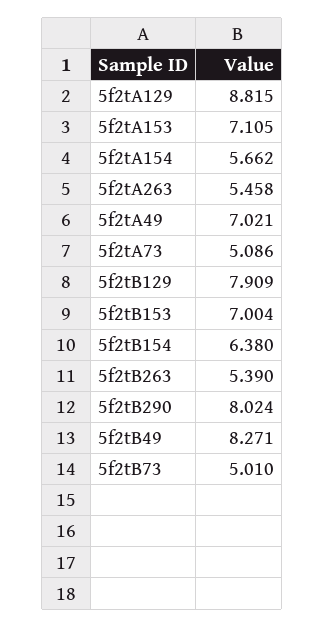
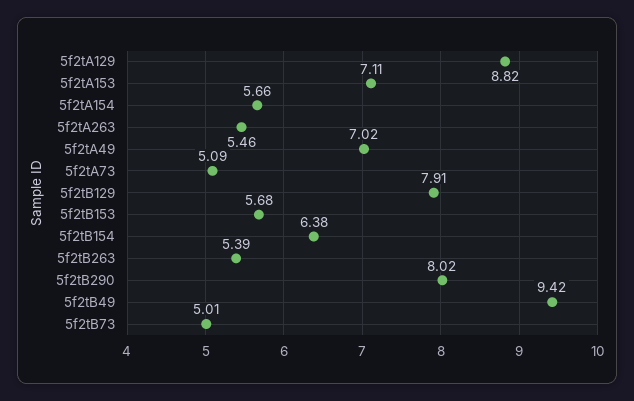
  {
    "5f2tA129": 8.815,
    "5f2tA153": 7.105,
    "5f2tA154": 5.662,
    "5f2tA263": 5.458,
    "5f2tA49": 7.021,
    "5f2tA73": 5.086,
    "5f2tB129": 7.909,
-   "5f2tB153": 7.004,
+   "5f2tB153": 5.68,
    "5f2tB154": 6.38,
    "5f2tB263": 5.39,
    "5f2tB290": 8.024,
-   "5f2tB49": 8.271,
+   "5f2tB49": 9.42,
    "5f2tB73": 5.01
  }

